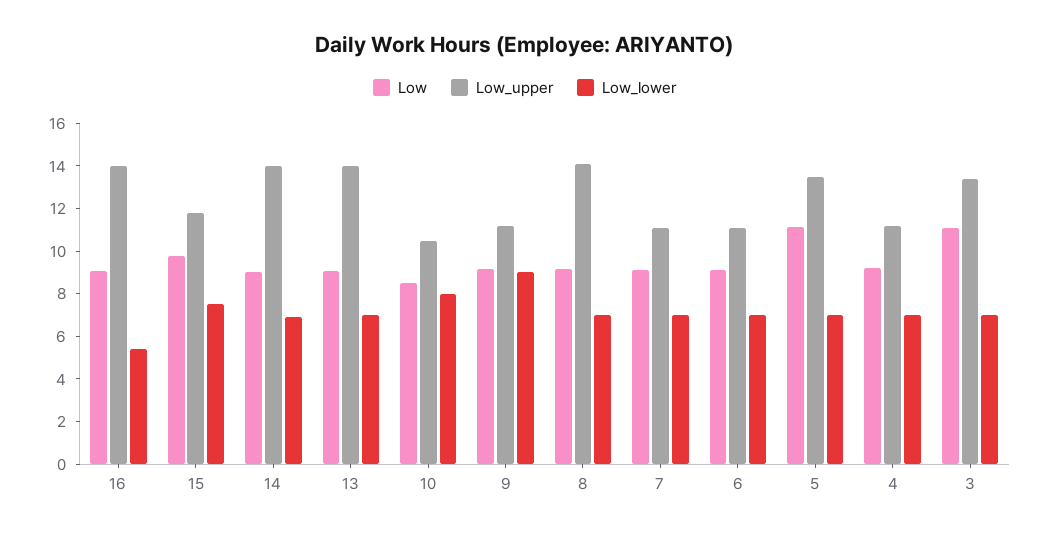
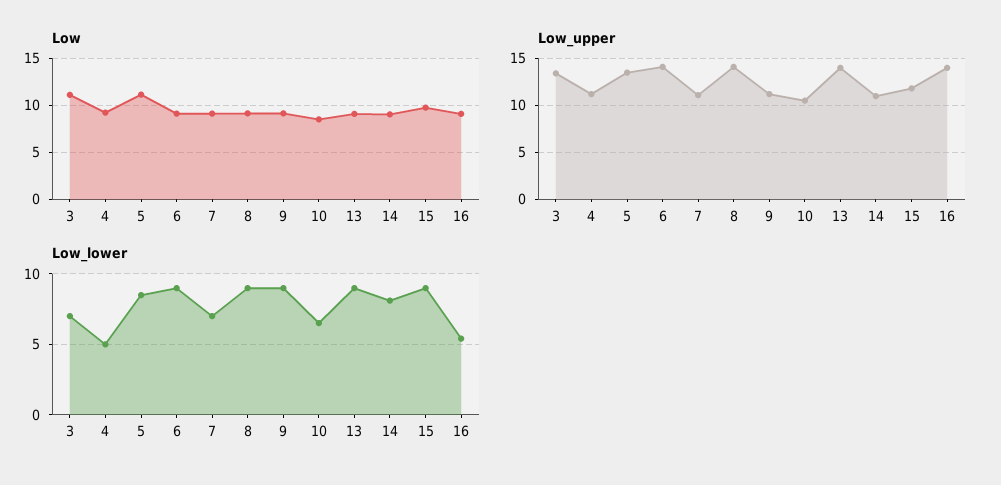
  {
    "Low": {
      "16": 9,
      "15": 10,
      "14": 9,
      "13": 9,
      "10": 8.5,
      "9": 9,
      "8": 9,
      "7": 9,
      "6": 9,
      "5": 11,
      "4": 9,
      "3": 11
    },
    "Low_upper": {
      "16": 14,
      "15": 12,
-     "14": 14,
+     "14": 11,
      "13": 14,
      "10": 10.5,
      "9": 11,
      "8": 14,
      "7": 11,
-     "6": 11,
+     "6": 14,
      "5": 13.5,
      "4": 11,
      "3": 13.5
    },
    "Low_lower": {
      "16": 5.5,
-     "15": 7.5,
+     "15": 9,
-     "14": 7,
+     "14": 8,
-     "13": 7,
+     "13": 9,
-     "10": 8,
+     "10": 6.5,
      "9": 9,
-     "8": 7,
+     "8": 9,
      "7": 7,
-     "6": 7,
+     "6": 9,
-     "5": 7,
+     "5": 8.5,
-     "4": 7,
+     "4": 5,
      "3": 7
    }
  }

